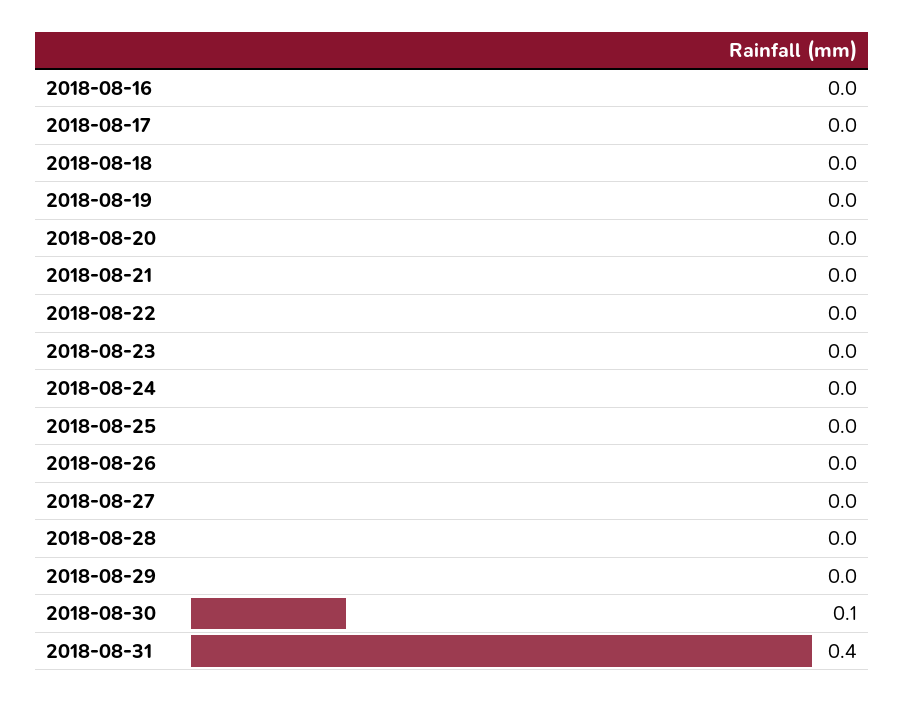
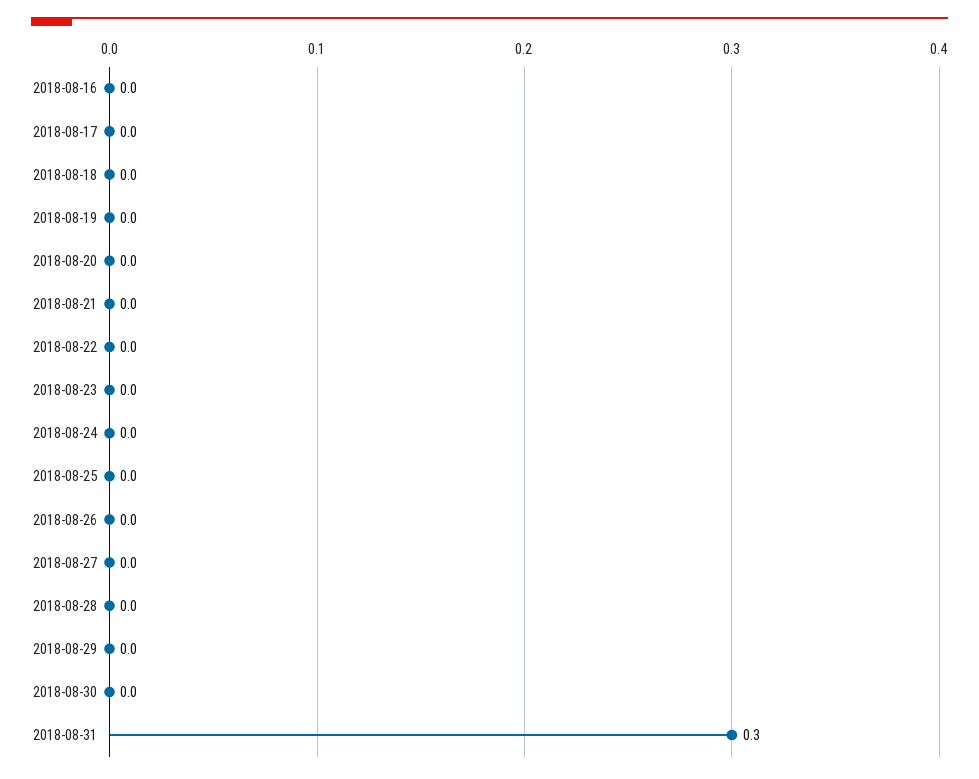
  {
    "2018-08-16": 0,
    "2018-08-17": 0,
    "2018-08-18": 0,
    "2018-08-19": 0,
    "2018-08-20": 0,
    "2018-08-21": 0,
    "2018-08-22": 0,
    "2018-08-23": 0,
    "2018-08-24": 0,
    "2018-08-25": 0,
    "2018-08-26": 0,
    "2018-08-27": 0,
    "2018-08-28": 0,
    "2018-08-29": 0,
-   "2018-08-30": 0.1,
+   "2018-08-30": 0,
-   "2018-08-31": 0.4
+   "2018-08-31": 0.3
  }

